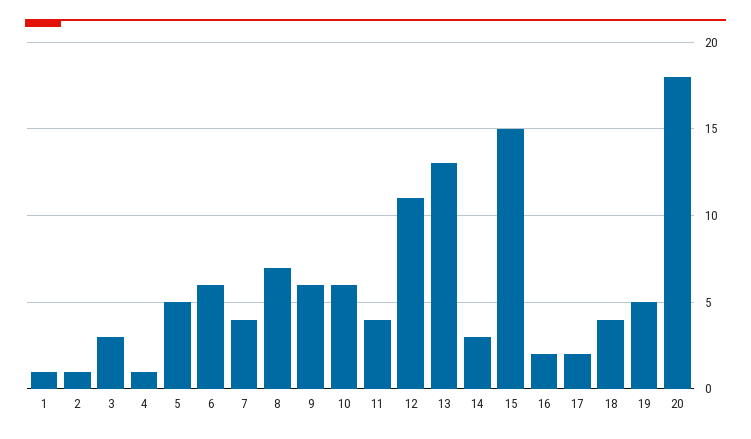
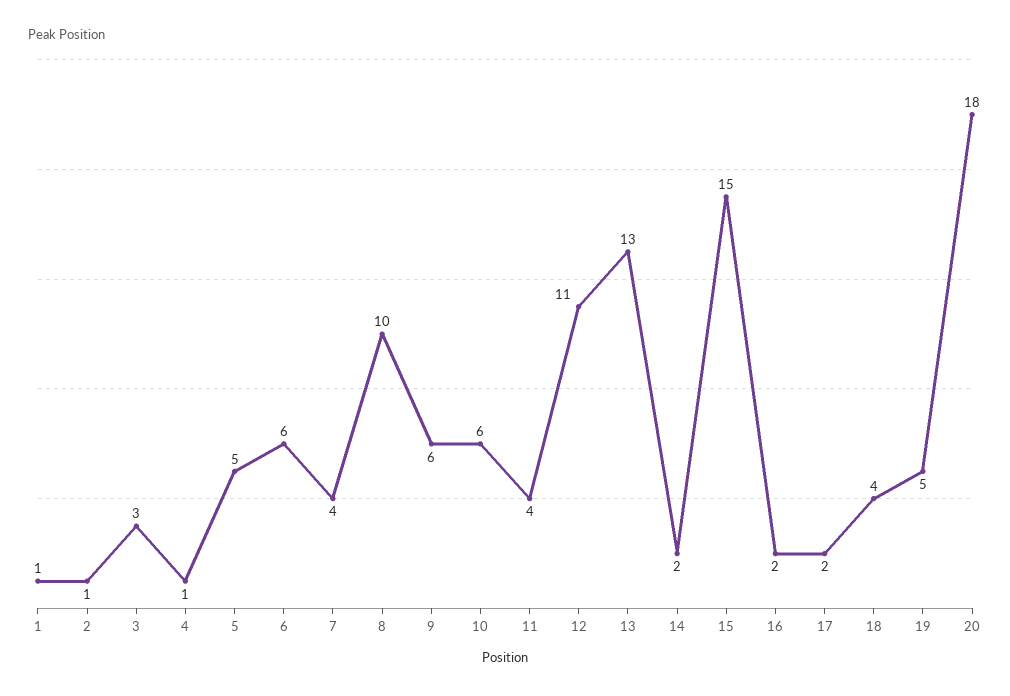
  {
    "1": 1,
    "2": 1,
    "3": 3,
    "4": 1,
    "5": 5,
    "6": 6,
    "7": 4,
-   "8": 7,
+   "8": 10,
    "9": 6,
    "10": 6,
    "11": 4,
    "12": 11,
    "13": 13,
-   "14": 3,
+   "14": 2,
    "15": 15,
    "16": 2,
    "17": 2,
    "18": 4,
    "19": 5,
    "20": 18
  }

